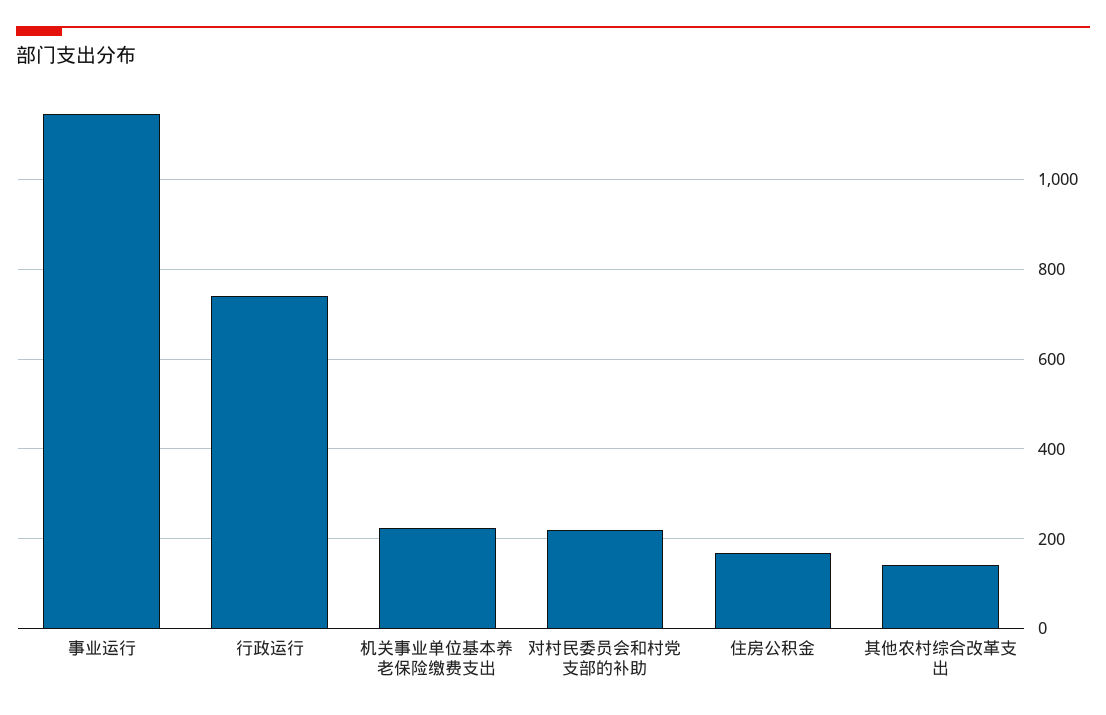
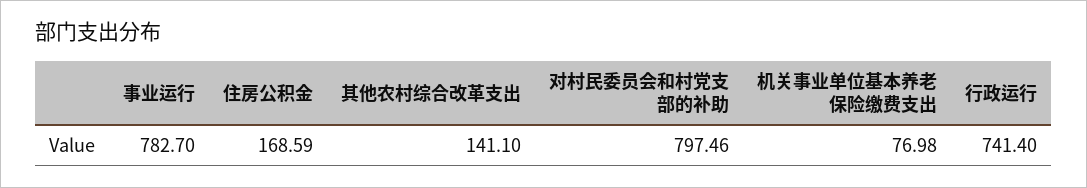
  {
-   "事业运行": 1140,
+   "事业运行": 782.7,
    "行政运行": 741.4,
-   "机关事业单位基本养老保险缴费支出": 220,
+   "机关事业单位基本养老保险缴费支出": 76.98,
-   "对村民委员会和村党支部的补助": 220,
+   "对村民委员会和村党支部的补助": 797.46,
    "住房公积金": 168.59,
    "其他农村综合改革支出": 141.1
  }

